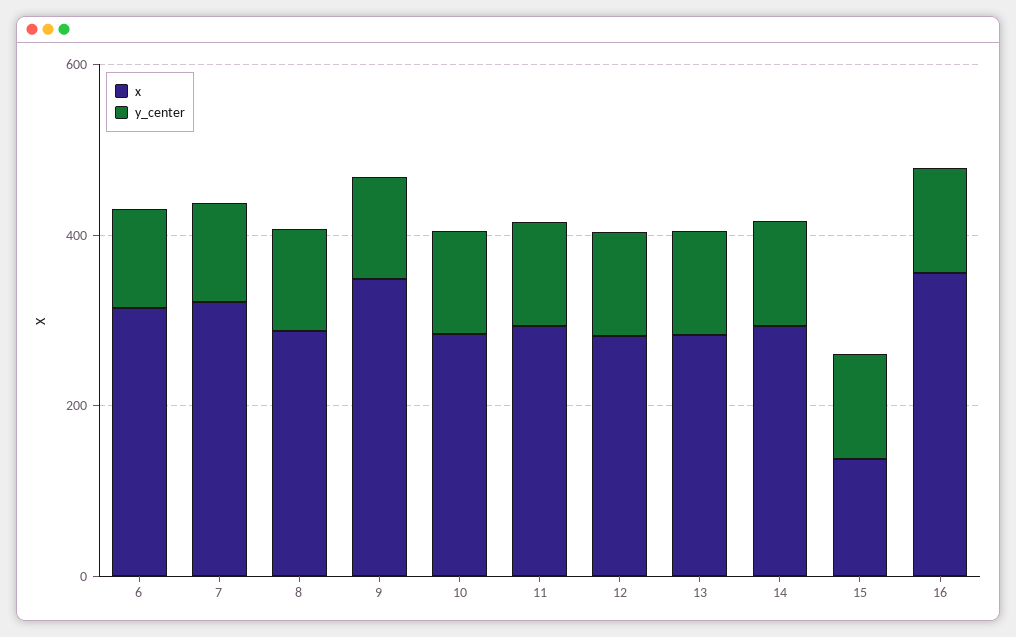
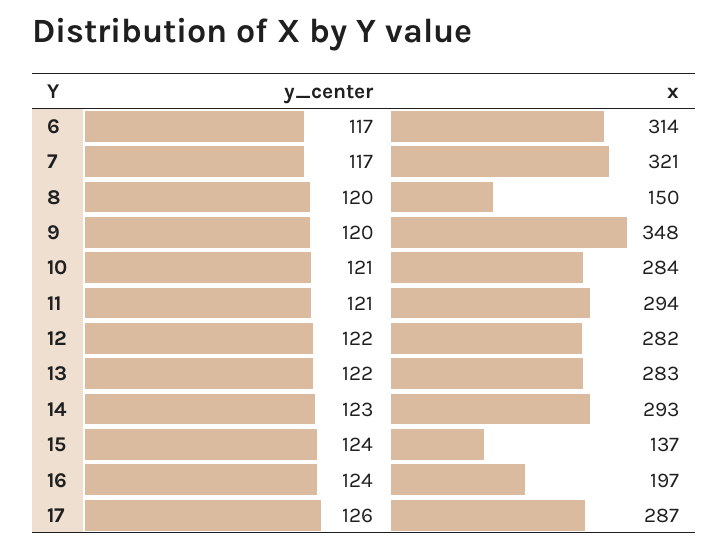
  {
    "x": {
      "6": 314,
      "7": 321,
-     "8": 300,
+     "8": 150,
      "9": 348,
      "10": 284,
      "11": 294,
      "12": 282,
      "13": 283,
      "14": 293,
      "15": 137,
-     "16": 350
+     "16": 197,
+     "17": 287
    },
    "y_center": {
      "6": 117,
      "7": 117,
      "8": 120,
      "9": 120,
      "10": 121,
      "11": 121,
      "12": 122,
      "13": 122,
      "14": 123,
      "15": 124,
-     "16": 124
+     "16": 124,
+     "17": 126
    }
  }

